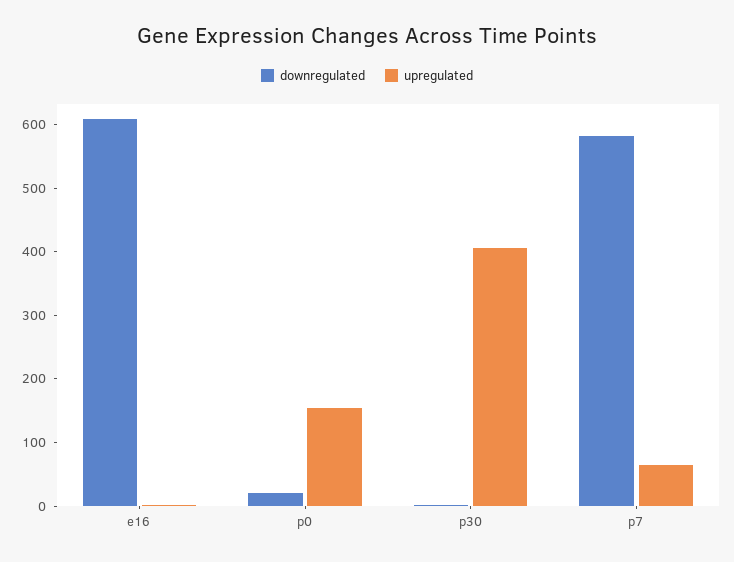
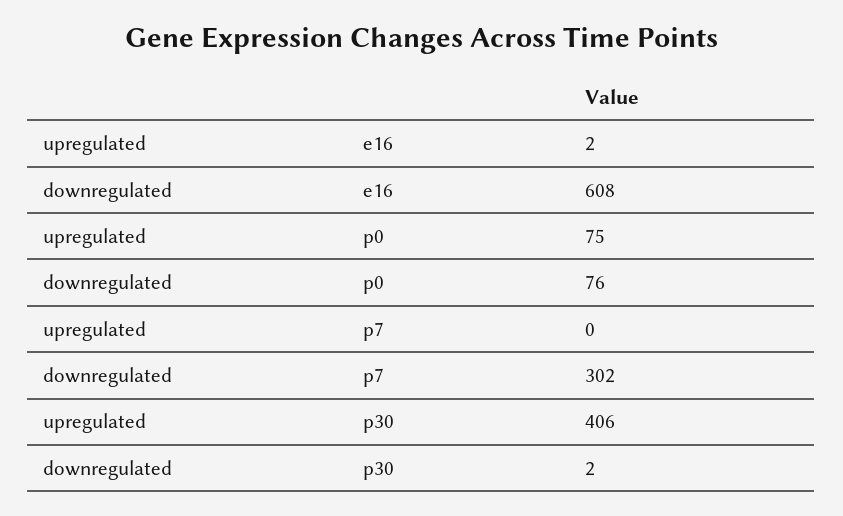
  {
    "downregulated": {
      "e16": 608,
-     "p0": 20,
+     "p0": 76,
      "p30": 2,
-     "p7": 580
+     "p7": 302
    },
    "upregulated": {
      "e16": 2,
-     "p0": 160,
+     "p0": 75,
      "p30": 406,
-     "p7": 60
+     "p7": 0
    }
  }

